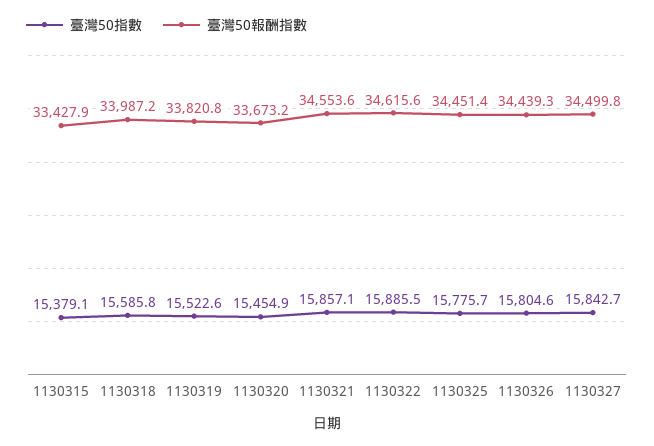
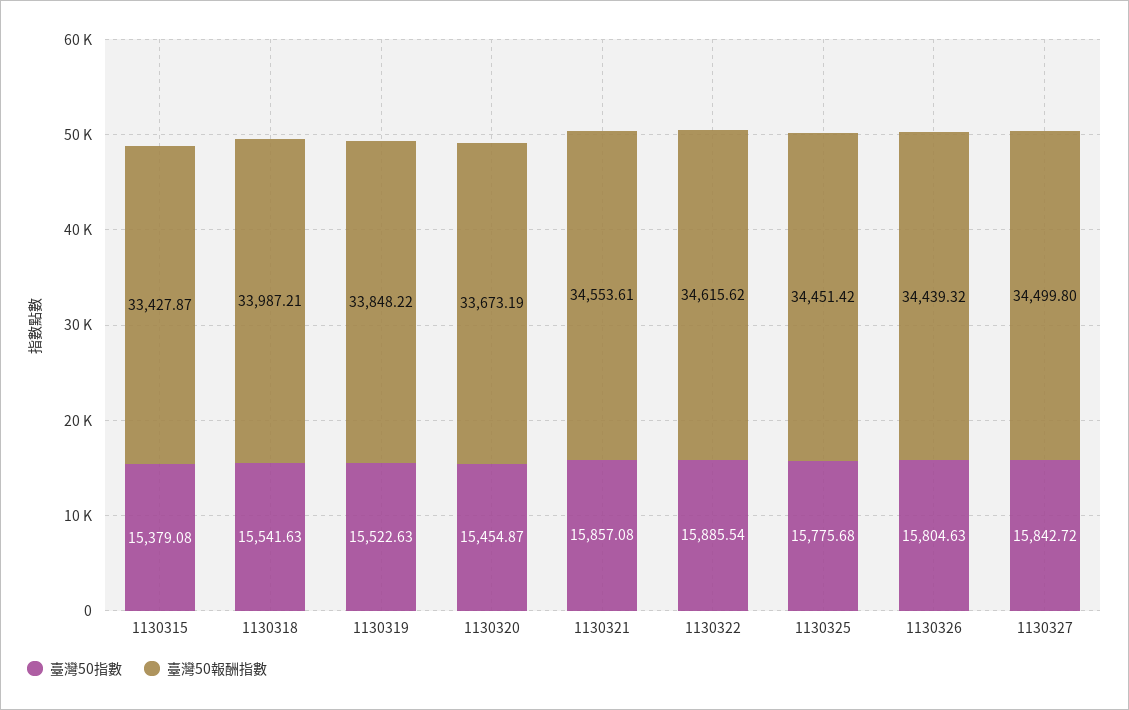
  {
    "臺灣50指數": {
      "1130315": 15379.08,
-     "1130318": 15585.8,
+     "1130318": 15541.63,
      "1130319": 15522.63,
      "1130320": 15454.87,
      "1130321": 15857.08,
      "1130322": 15885.54,
      "1130325": 15775.68,
      "1130326": 15804.63,
      "1130327": 15842.72
    },
    "臺灣50報酬指數": {
      "1130315": 33427.87,
      "1130318": 33987.21,
-     "1130319": 33820.8,
+     "1130319": 33848.22,
      "1130320": 33673.19,
      "1130321": 34553.61,
      "1130322": 34615.62,
      "1130325": 34451.42,
      "1130326": 34439.32,
      "1130327": 34499.8
    }
  }

